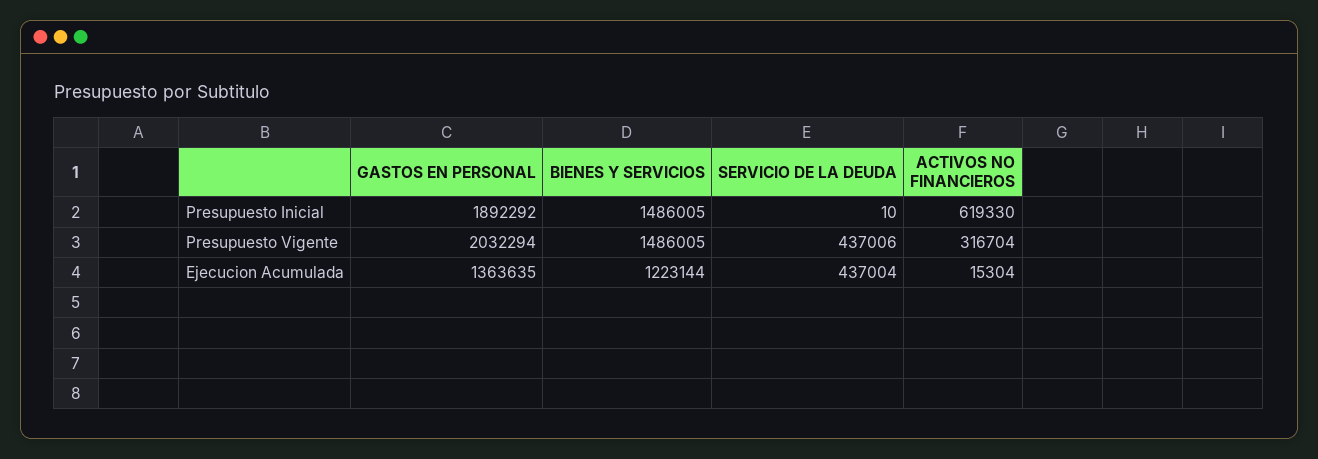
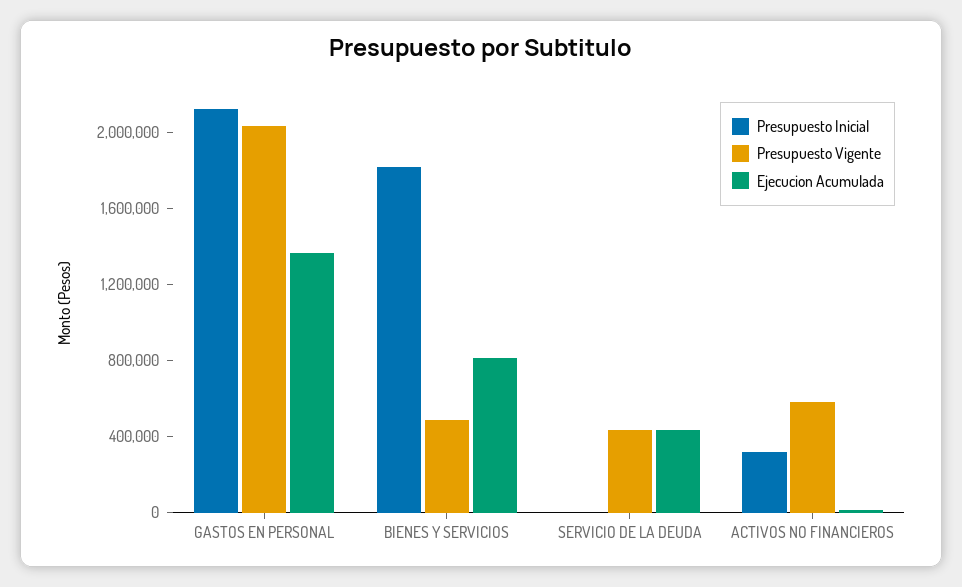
  {
    "Presupuesto Inicial": {
-     "GASTOS EN PERSONAL": 1892292,
+     "GASTOS EN PERSONAL": 2100000,
-     "BIENES Y SERVICIOS": 1486005,
+     "BIENES Y SERVICIOS": 1800000,
      "SERVICIO DE LA DEUDA": 10,
-     "ACTIVOS NO FINANCIEROS": 619330
+     "ACTIVOS NO FINANCIEROS": 300000
    },
    "Presupuesto Vigente": {
      "GASTOS EN PERSONAL": 2032294,
-     "BIENES Y SERVICIOS": 1486005,
+     "BIENES Y SERVICIOS": 500000,
      "SERVICIO DE LA DEUDA": 437006,
-     "ACTIVOS NO FINANCIEROS": 316704
+     "ACTIVOS NO FINANCIEROS": 600000
    },
    "Ejecucion Acumulada": {
      "GASTOS EN PERSONAL": 1363635,
-     "BIENES Y SERVICIOS": 1223144,
+     "BIENES Y SERVICIOS": 800000,
      "SERVICIO DE LA DEUDA": 437004,
      "ACTIVOS NO FINANCIEROS": 15304
    }
  }

